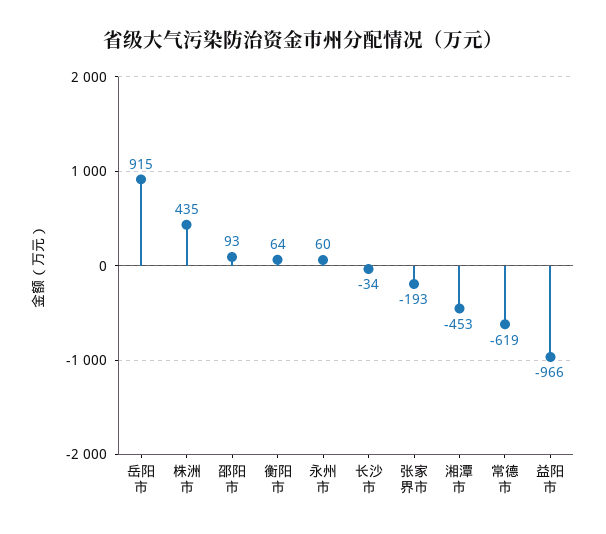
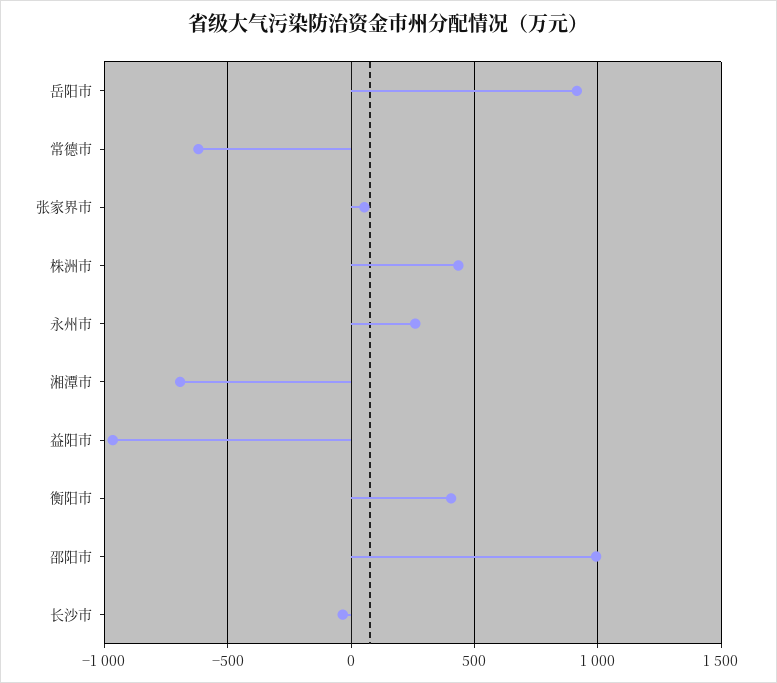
  {
    "岳阳市": 915,
    "株洲市": 435,
-   "邵阳市": 93,
+   "邵阳市": 1000,
-   "衡阳市": 64,
+   "衡阳市": 400,
-   "永州市": 60,
+   "永州市": 250,
    "长沙市": -34,
-   "张家界市": -193,
+   "张家界市": 50,
-   "湘潭市": -453,
+   "湘潭市": -700,
    "常德市": -619,
    "益阳市": -966
  }

